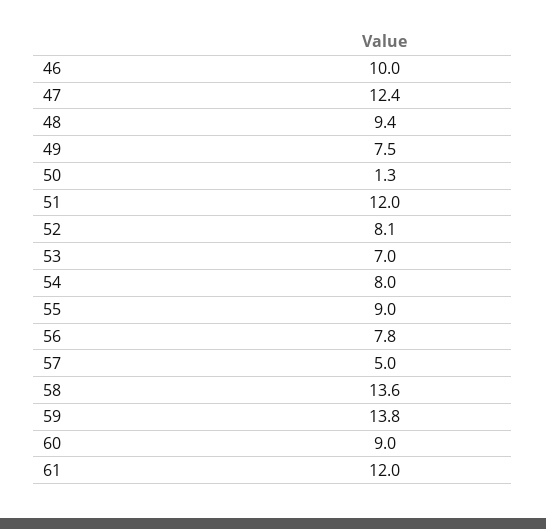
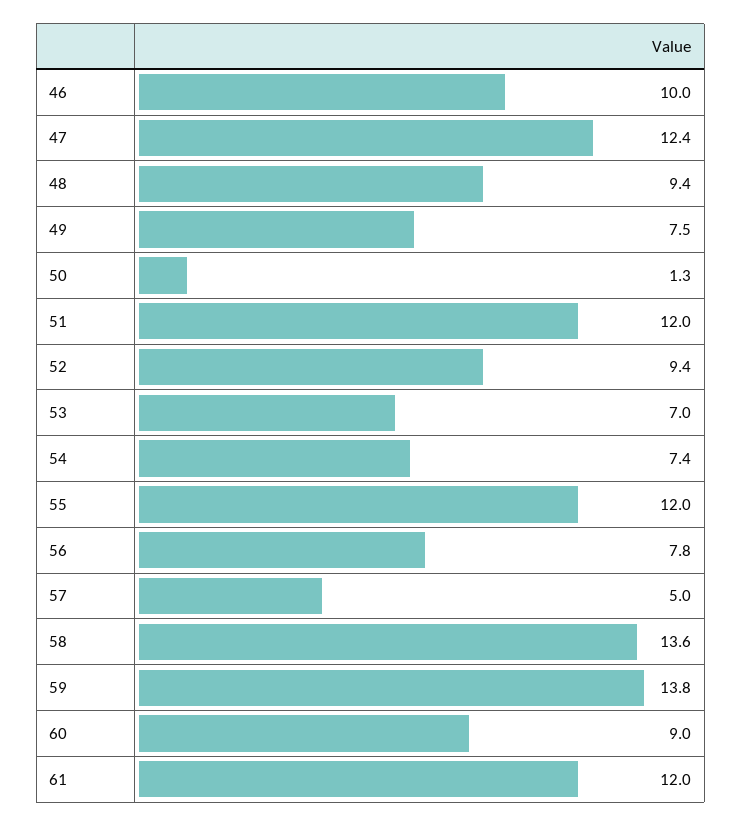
  {
    "46": 10,
    "47": 12.4,
    "48": 9.4,
    "49": 7.5,
    "50": 1.3,
    "51": 12,
-   "52": 8.1,
+   "52": 9.4,
    "53": 7,
-   "54": 8,
+   "54": 7.4,
-   "55": 9,
+   "55": 12,
    "56": 7.8,
    "57": 5,
    "58": 13.6,
    "59": 13.8,
    "60": 9,
    "61": 12
  }

